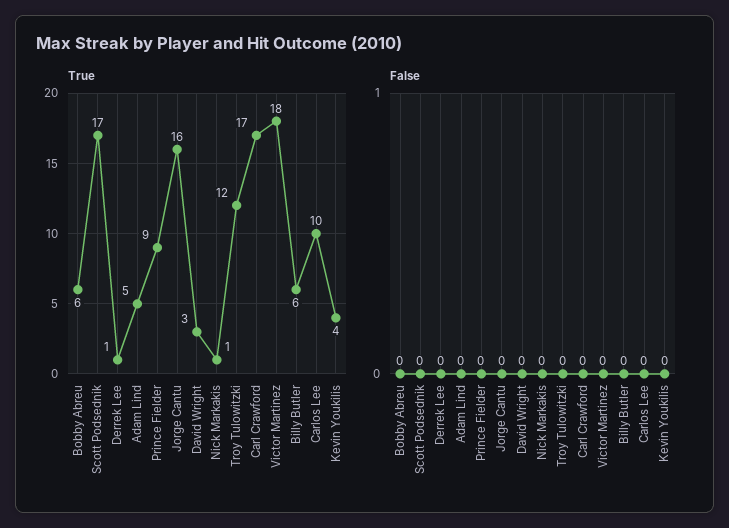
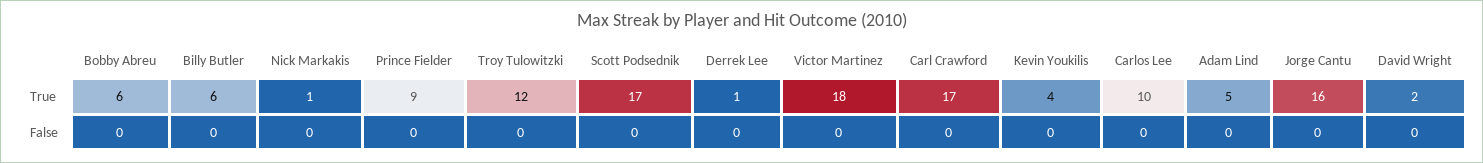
  {
    "True": {
      "Bobby Abreu": 6,
      "Scott Podsednik": 17,
      "Derrek Lee": 1,
      "Adam Lind": 5,
      "Prince Fielder": 9,
      "Jorge Cantu": 16,
-     "David Wright": 3,
+     "David Wright": 2,
      "Nick Markakis": 1,
      "Troy Tulowitzki": 12,
      "Carl Crawford": 17,
      "Victor Martinez": 18,
      "Billy Butler": 6,
      "Carlos Lee": 10,
      "Kevin Youkilis": 4
    },
    "False": {
      "Bobby Abreu": 0,
      "Scott Podsednik": 0,
      "Derrek Lee": 0,
      "Adam Lind": 0,
      "Prince Fielder": 0,
      "Jorge Cantu": 0,
      "David Wright": 0,
      "Nick Markakis": 0,
      "Troy Tulowitzki": 0,
      "Carl Crawford": 0,
      "Victor Martinez": 0,
      "Billy Butler": 0,
      "Carlos Lee": 0,
      "Kevin Youkilis": 0
    }
  }

